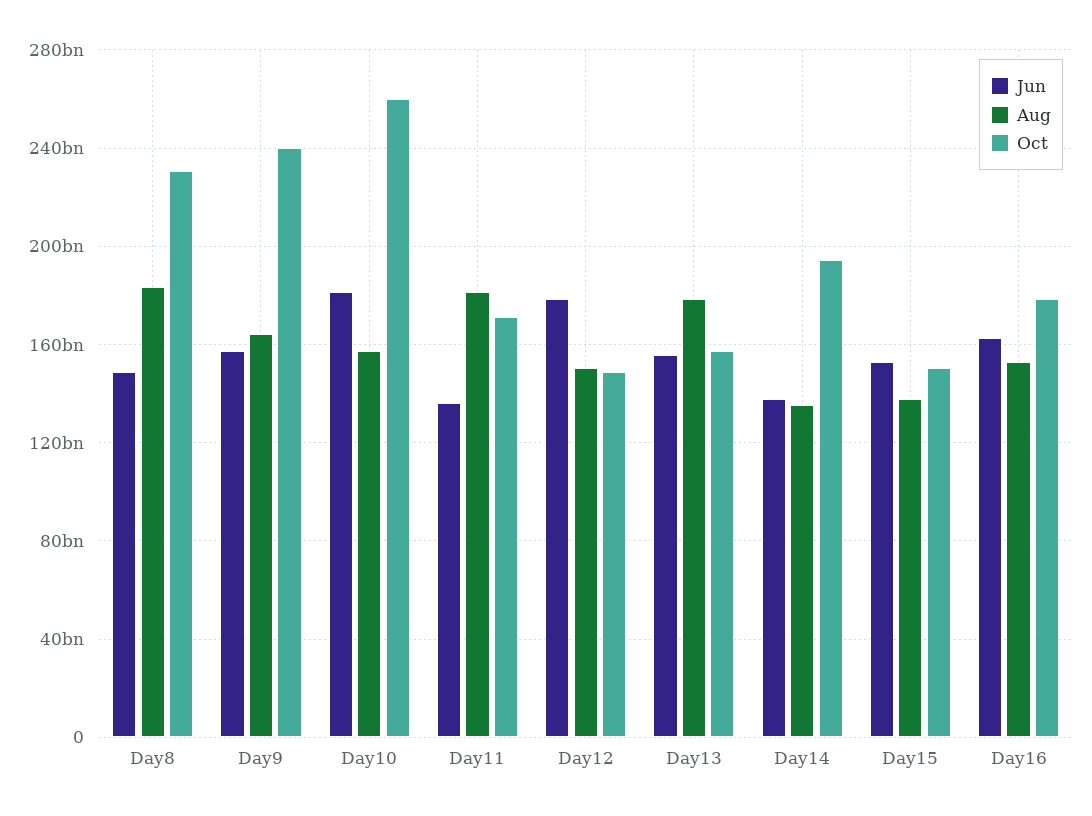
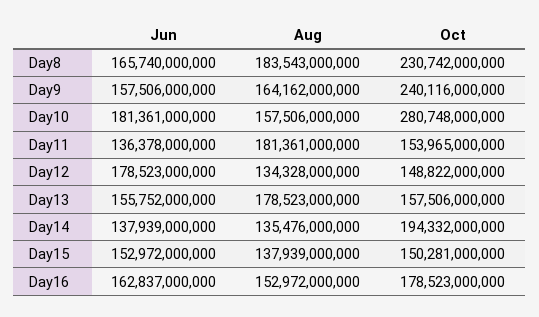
  {
    "Jun": {
-     "Day8": 150000000000,
+     "Day8": 165740000000,
      "Day9": 157506000000,
      "Day10": 181361000000,
      "Day11": 136378000000,
      "Day12": 178523000000,
      "Day13": 155752000000,
      "Day14": 137939000000,
      "Day15": 152972000000,
      "Day16": 162837000000
    },
    "Aug": {
      "Day8": 183543000000,
      "Day9": 164162000000,
      "Day10": 157506000000,
      "Day11": 181361000000,
-     "Day12": 150000000000,
+     "Day12": 134328000000,
      "Day13": 178523000000,
      "Day14": 135476000000,
      "Day15": 137939000000,
      "Day16": 152972000000
    },
    "Oct": {
      "Day8": 230742000000,
      "Day9": 240116000000,
-     "Day10": 260000000000,
+     "Day10": 280748000000,
-     "Day11": 170000000000,
+     "Day11": 153965000000,
      "Day12": 148822000000,
      "Day13": 157506000000,
      "Day14": 194332000000,
      "Day15": 150281000000,
      "Day16": 178523000000
    }
  }

